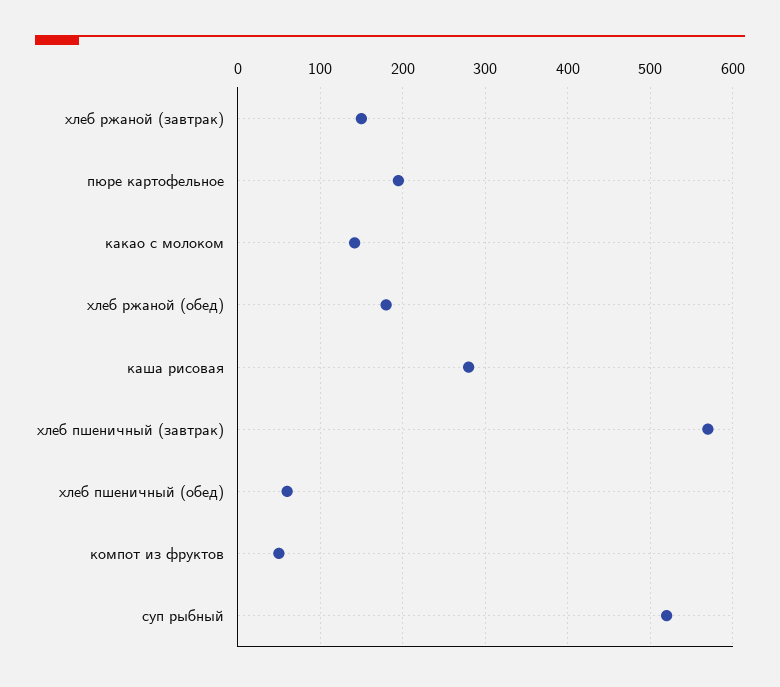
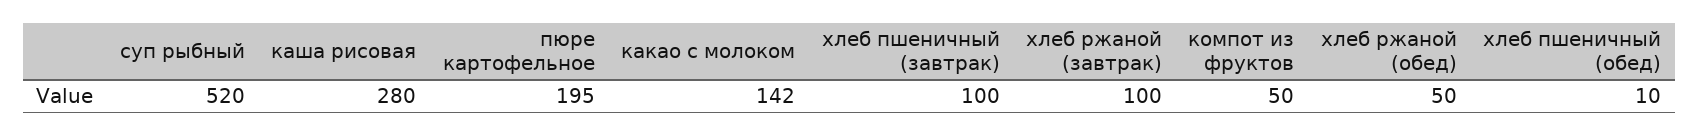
  {
-   "хлеб ржаной (завтрак)": 150,
+   "хлеб ржаной (завтрак)": 100,
    "пюре картофельное": 195,
    "какао с молоком": 142,
-   "хлеб ржаной (обед)": 180,
+   "хлеб ржаной (обед)": 50,
    "каша рисовая": 280,
-   "хлеб пшеничный (завтрак)": 570,
+   "хлеб пшеничный (завтрак)": 100,
-   "хлеб пшеничный (обед)": 60,
+   "хлеб пшеничный (обед)": 10,
    "компот из фруктов": 50,
    "суп рыбный": 520
  }

